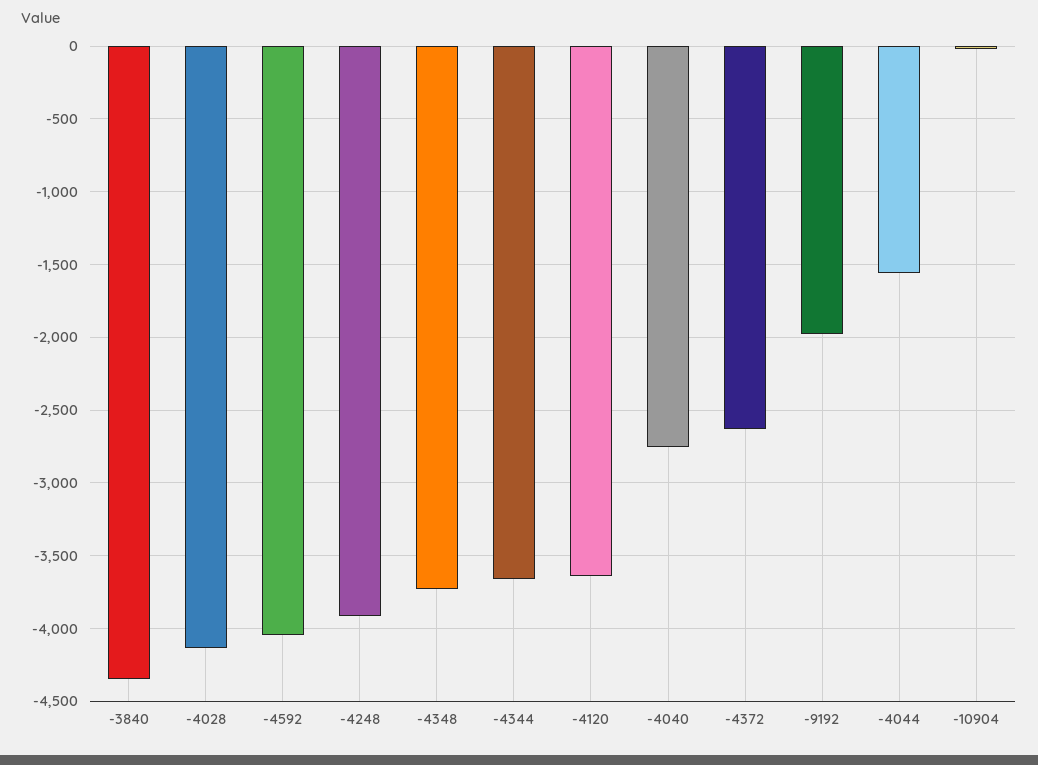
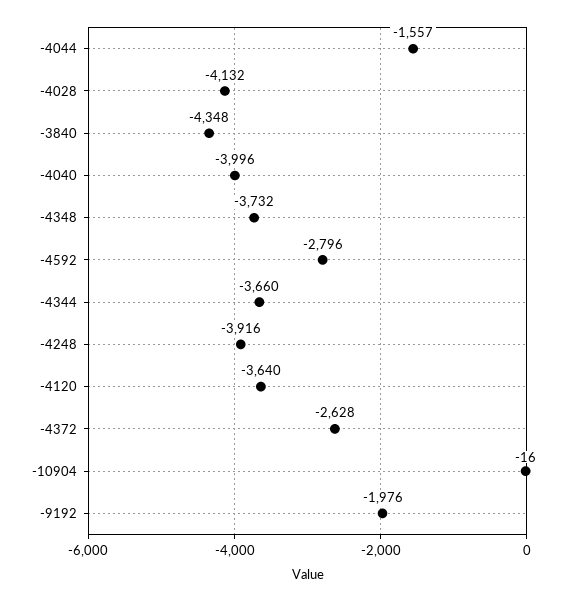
  {
    "-3840": -4348,
    "-4028": -4132,
-   "-4592": -4050,
+   "-4592": -2796,
    "-4248": -3916,
    "-4348": -3732,
    "-4344": -3660,
    "-4120": -3640,
-   "-4040": -2750,
+   "-4040": -3996,
    "-4372": -2628,
    "-9192": -1976,
    "-4044": -1557,
    "-10904": -16
  }

